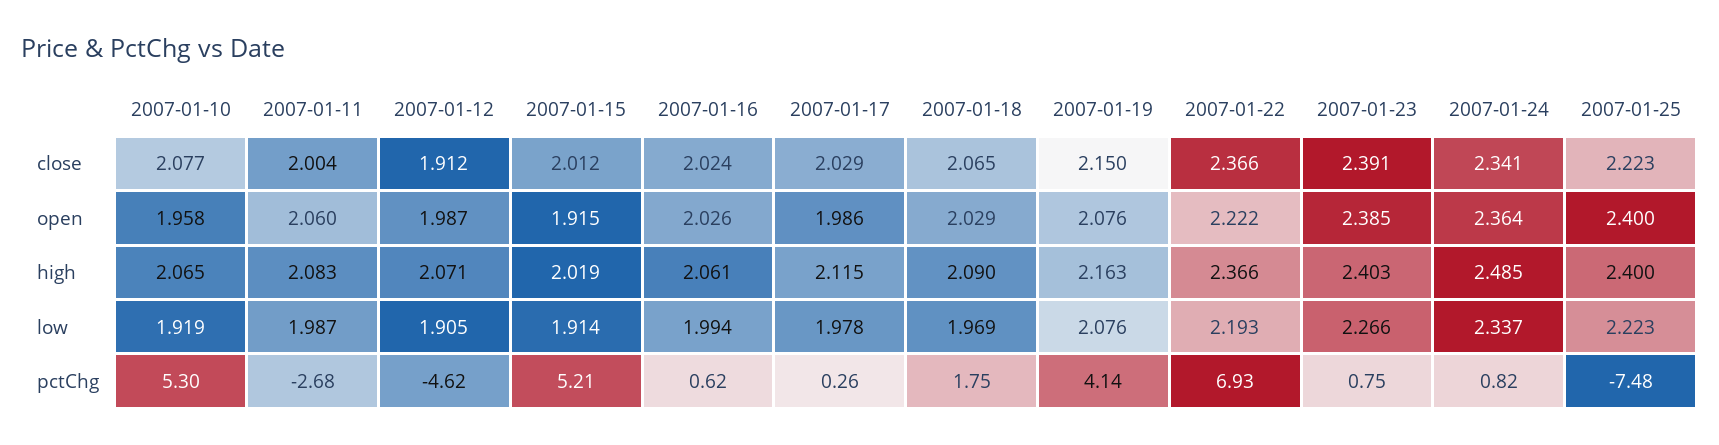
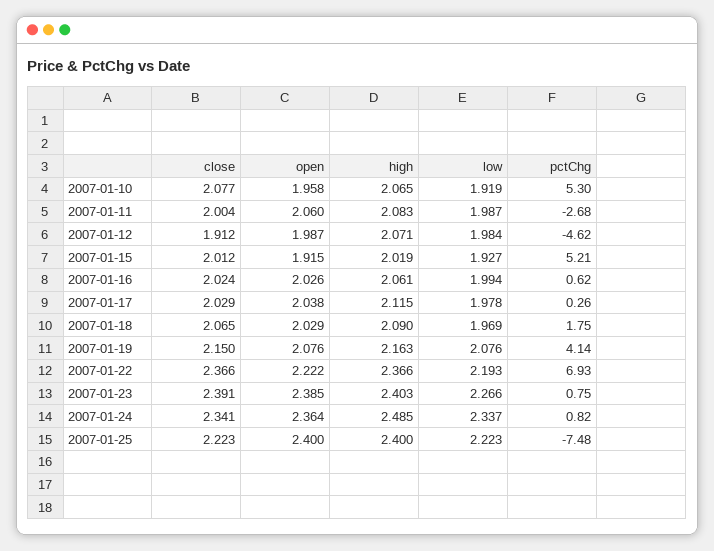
  {
    "2007-01-10": {
      "close": 2.077,
      "open": 1.958,
      "high": 2.065,
      "low": 1.919,
      "pctChg": 5.3
    },
    "2007-01-11": {
      "close": 2.004,
      "open": 2.06,
      "high": 2.083,
      "low": 1.987,
      "pctChg": -2.68
    },
    "2007-01-12": {
      "close": 1.912,
      "open": 1.987,
      "high": 2.071,
-     "low": 1.905,
+     "low": 1.984,
      "pctChg": -4.62
    },
    "2007-01-15": {
      "close": 2.012,
      "open": 1.915,
      "high": 2.019,
-     "low": 1.914,
+     "low": 1.927,
      "pctChg": 5.21
    },
    "2007-01-16": {
      "close": 2.024,
      "open": 2.026,
      "high": 2.061,
      "low": 1.994,
      "pctChg": 0.62
    },
    "2007-01-17": {
      "close": 2.029,
-     "open": 1.986,
+     "open": 2.038,
      "high": 2.115,
      "low": 1.978,
      "pctChg": 0.26
    },
    "2007-01-18": {
      "close": 2.065,
      "open": 2.029,
      "high": 2.09,
      "low": 1.969,
      "pctChg": 1.75
    },
    "2007-01-19": {
      "close": 2.15,
      "open": 2.076,
      "high": 2.163,
      "low": 2.076,
      "pctChg": 4.14
    },
    "2007-01-22": {
      "close": 2.366,
      "open": 2.222,
      "high": 2.366,
      "low": 2.193,
      "pctChg": 6.93
    },
    "2007-01-23": {
      "close": 2.391,
      "open": 2.385,
      "high": 2.403,
      "low": 2.266,
      "pctChg": 0.75
    },
    "2007-01-24": {
      "close": 2.341,
      "open": 2.364,
      "high": 2.485,
      "low": 2.337,
      "pctChg": 0.82
    },
    "2007-01-25": {
      "close": 2.223,
      "open": 2.4,
      "high": 2.4,
      "low": 2.223,
      "pctChg": -7.48
    }
  }

